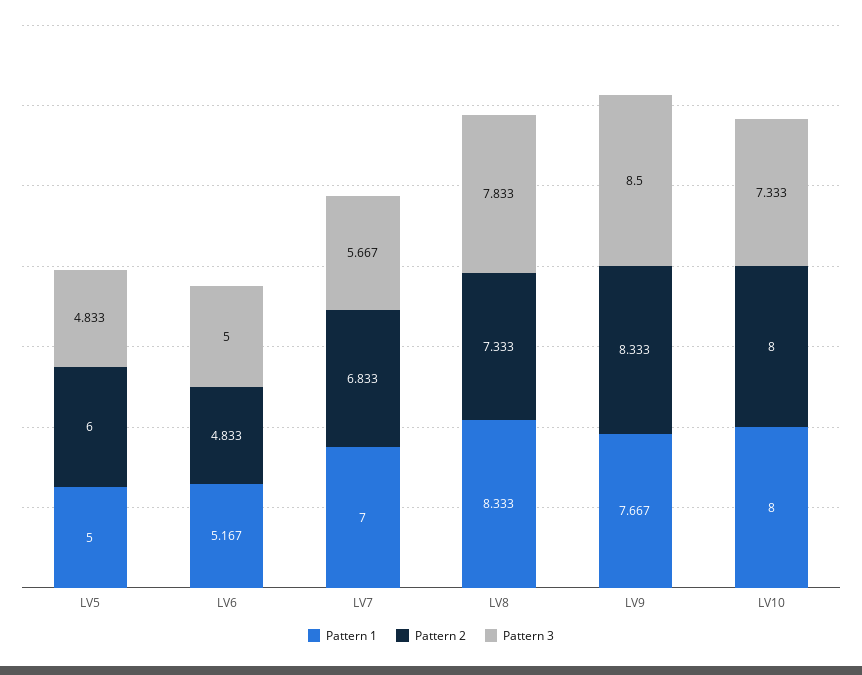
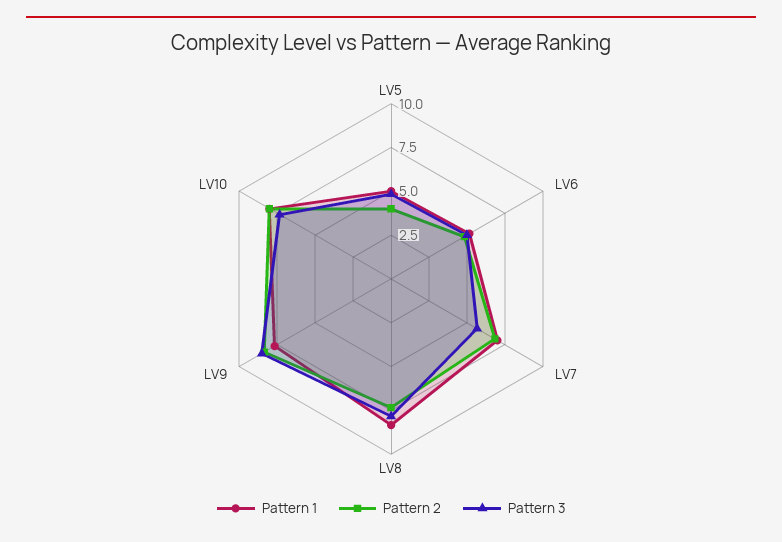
  {
    "Pattern 1": {
      "LV5": 5,
      "LV6": 5.167,
      "LV7": 7,
      "LV8": 8.333,
      "LV9": 7.667,
      "LV10": 8
    },
    "Pattern 2": {
-     "LV5": 6,
+     "LV5": 4,
      "LV6": 4.833,
      "LV7": 6.833,
      "LV8": 7.333,
      "LV9": 8.333,
      "LV10": 8
    },
    "Pattern 3": {
      "LV5": 4.833,
      "LV6": 5,
      "LV7": 5.667,
      "LV8": 7.833,
      "LV9": 8.5,
      "LV10": 7.333
    }
  }

